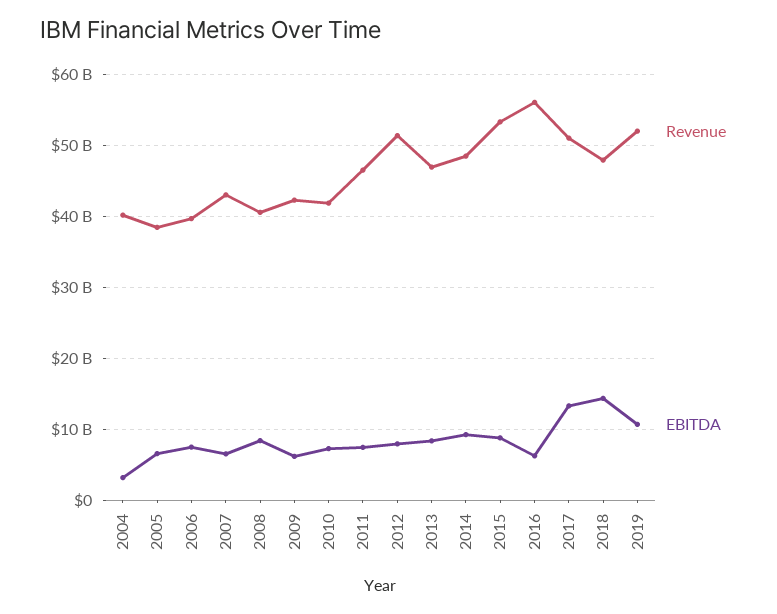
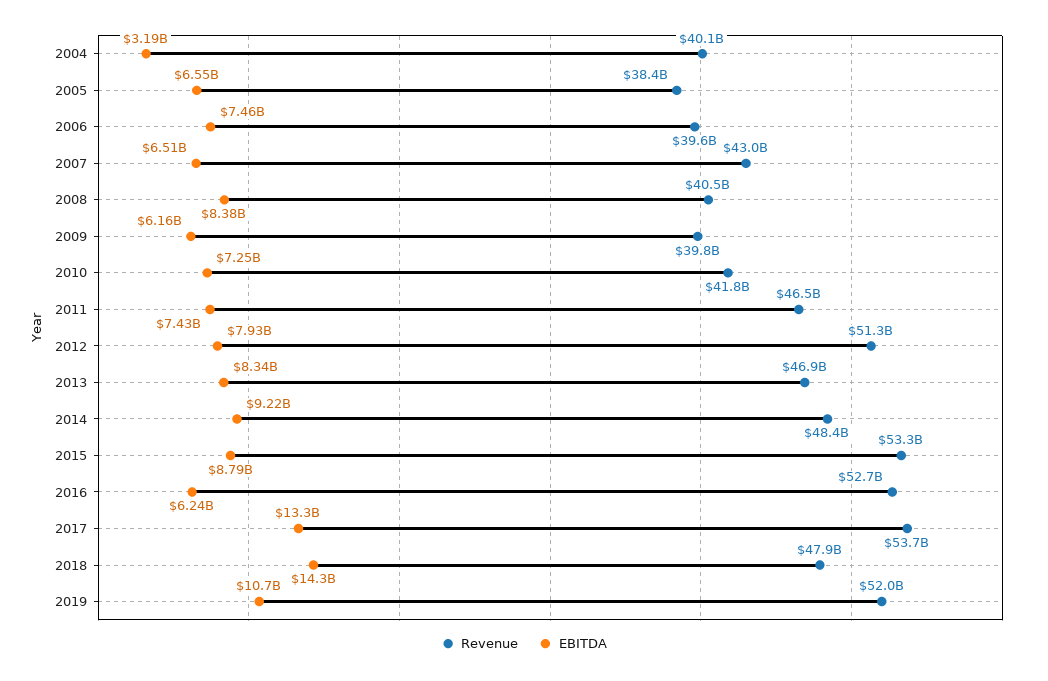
  {
    "Revenue": {
      "2004": 40100000000,
      "2005": 38400000000,
      "2006": 39600000000,
      "2007": 43000000000,
      "2008": 40500000000,
-     "2009": 42000000000,
+     "2009": 39800000000,
      "2010": 41800000000,
      "2011": 46500000000,
      "2012": 51300000000,
      "2013": 46900000000,
      "2014": 48400000000,
      "2015": 53300000000,
-     "2016": 56000000000,
+     "2016": 52700000000,
-     "2017": 51000000000,
+     "2017": 53700000000,
      "2018": 47900000000,
      "2019": 52000000000
    },
    "EBITDA": {
      "2004": 3190000000,
      "2005": 6550000000,
      "2006": 7460000000,
      "2007": 6510000000,
      "2008": 8380000000,
      "2009": 6160000000,
      "2010": 7250000000,
      "2011": 7430000000,
      "2012": 7930000000,
      "2013": 8340000000,
      "2014": 9220000000,
      "2015": 8790000000,
      "2016": 6240000000,
      "2017": 13300000000,
      "2018": 14300000000,
      "2019": 10700000000
    }
  }

